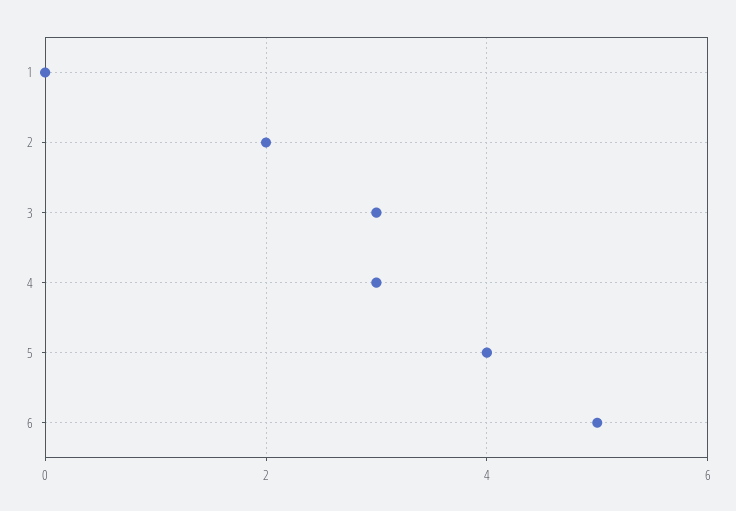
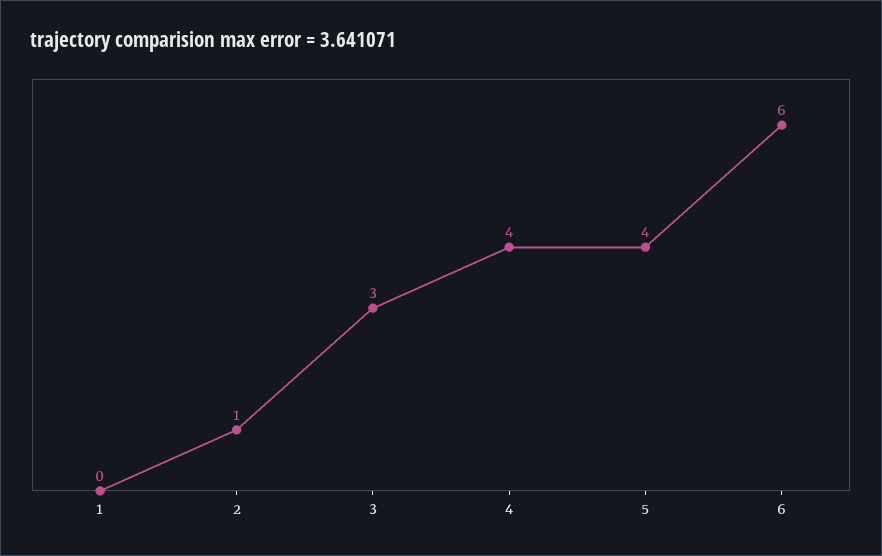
  {
    "1": 0,
-   "2": 2,
+   "2": 1,
    "3": 3,
-   "4": 3,
+   "4": 4,
    "5": 4,
-   "6": 5
+   "6": 6
  }

